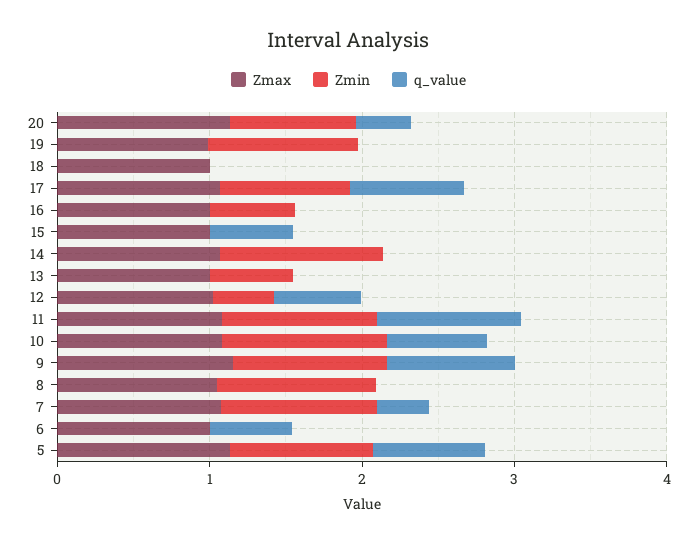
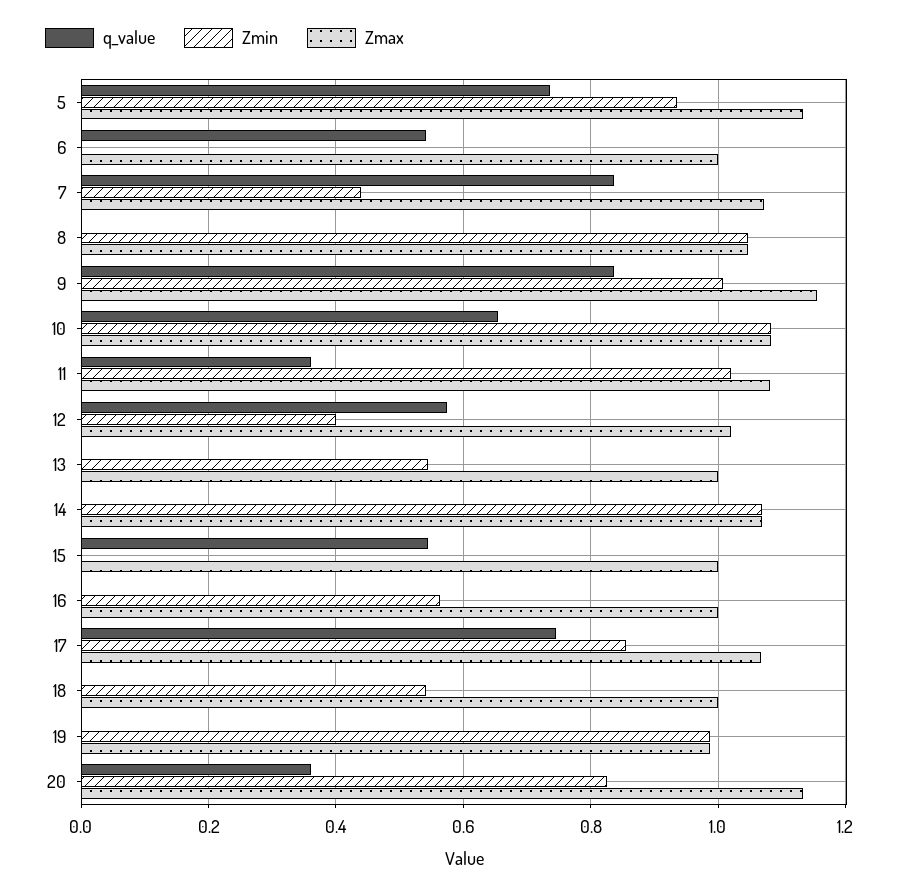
  {
    "Zmax": {
      "20": 1.14,
      "19": 0.98,
      "18": 1,
      "17": 1.06,
      "16": 1,
      "15": 1,
      "14": 1.06,
      "13": 1,
      "12": 1.02,
      "11": 1.08,
      "10": 1.08,
      "9": 1.16,
      "8": 1.04,
      "7": 1.08,
      "6": 1,
      "5": 1.14
    },
    "Zmin": {
      "20": 0.82,
      "19": 0.98,
-     "18": 0,
+     "18": 0.54,
      "17": 0.86,
      "16": 0.56,
      "15": 0,
      "14": 1.06,
      "13": 0.54,
      "12": 0.4,
      "11": 1.02,
      "10": 1.08,
      "9": 1,
      "8": 1.04,
-     "7": 1,
+     "7": 0.44,
      "6": 0,
      "5": 0.94
    },
    "q_value": {
      "20": 0.36,
      "19": 0,
      "18": 0,
      "17": 0.74,
      "16": 0,
      "15": 0.54,
      "14": 0,
      "13": 0,
      "12": 0.58,
-     "11": 1,
+     "11": 0.36,
      "10": 0.66,
      "9": 0.84,
      "8": 0,
-     "7": 0.4,
+     "7": 0.84,
      "6": 0.54,
      "5": 0.74
    }
  }

